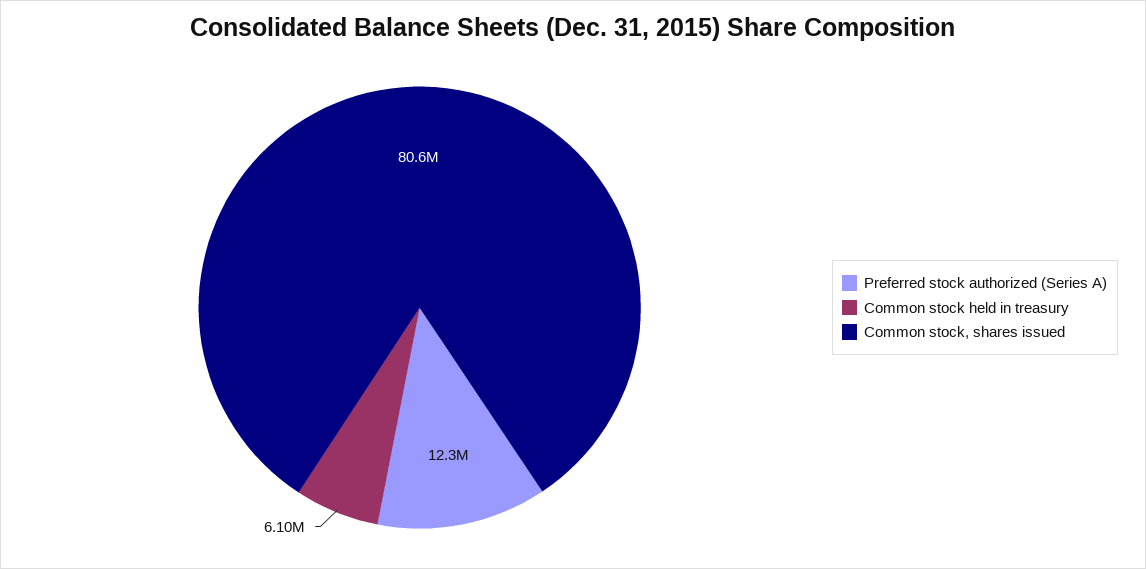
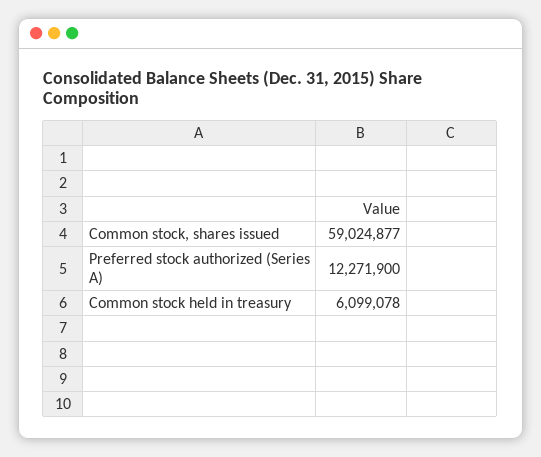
  {
    "Preferred stock authorized (Series A)": 12271900,
    "Common stock held in treasury": 6099078,
-   "Common stock, shares issued": 80600000
+   "Common stock, shares issued": 59024877
  }

